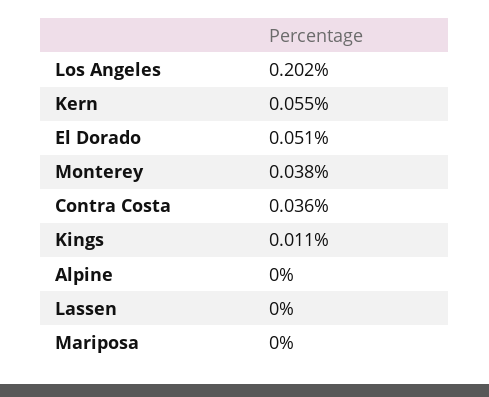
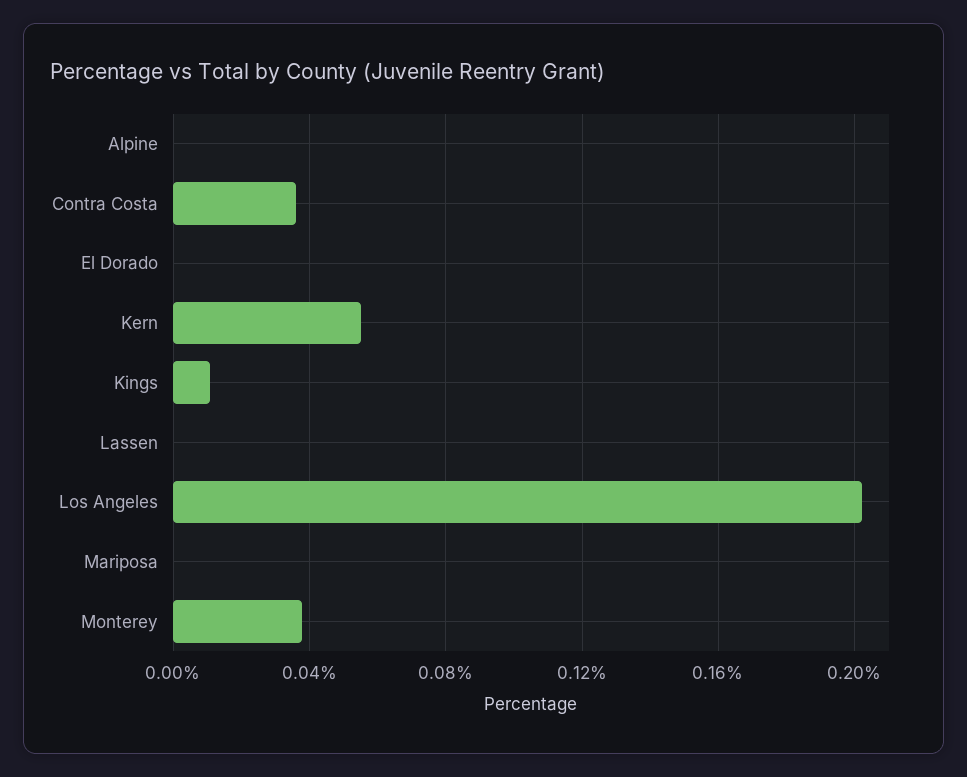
  {
    "Los Angeles": 0.202,
    "Kern": 0.055,
-   "El Dorado": 0.051,
+   "El Dorado": 0,
    "Monterey": 0.038,
    "Contra Costa": 0.036,
    "Kings": 0.011,
    "Alpine": 0,
    "Lassen": 0,
    "Mariposa": 0
  }

